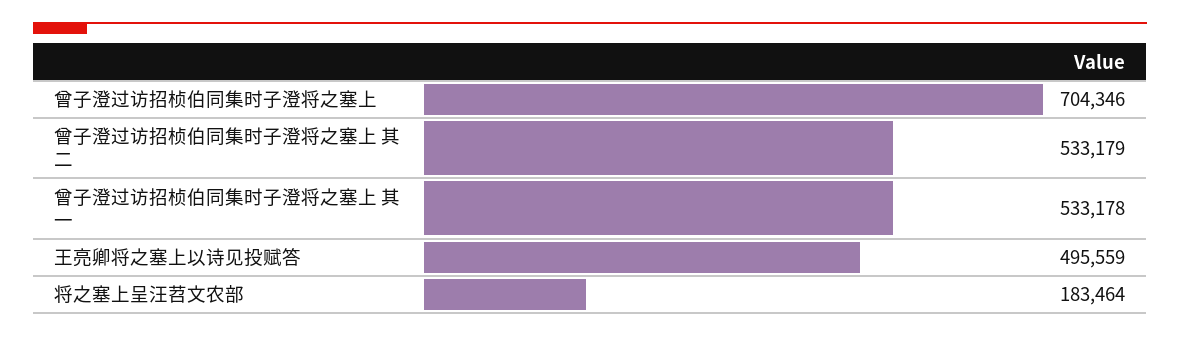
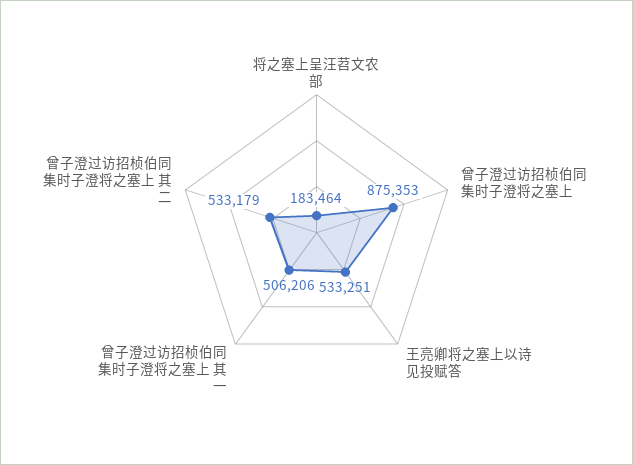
  {
-   "曾子澄过访招桢伯同集时子澄将之塞上": 704346,
+   "曾子澄过访招桢伯同集时子澄将之塞上": 875353,
    "曾子澄过访招桢伯同集时子澄将之塞上 其二": 533179,
-   "曾子澄过访招桢伯同集时子澄将之塞上 其一": 533178,
+   "曾子澄过访招桢伯同集时子澄将之塞上 其一": 506206,
-   "王亮卿将之塞上以诗见投赋答": 495559,
+   "王亮卿将之塞上以诗见投赋答": 533251,
    "将之塞上呈汪苕文农部": 183464
  }

